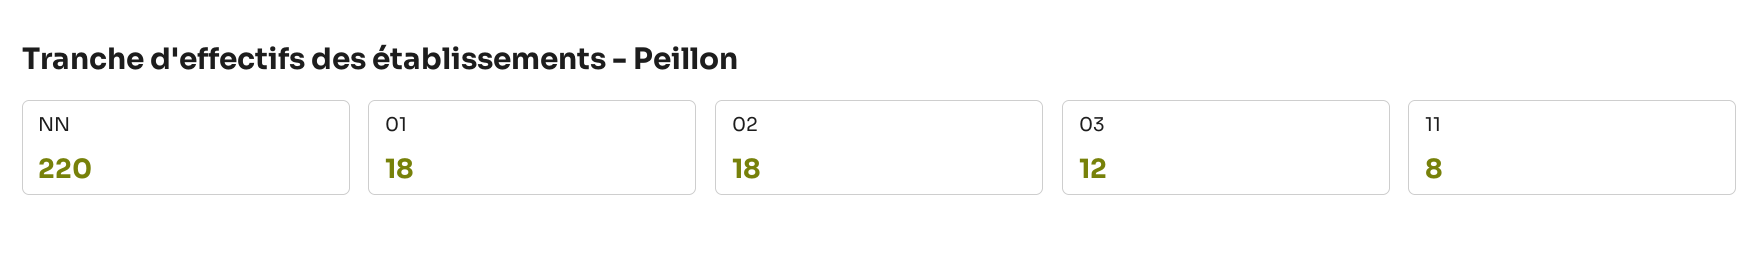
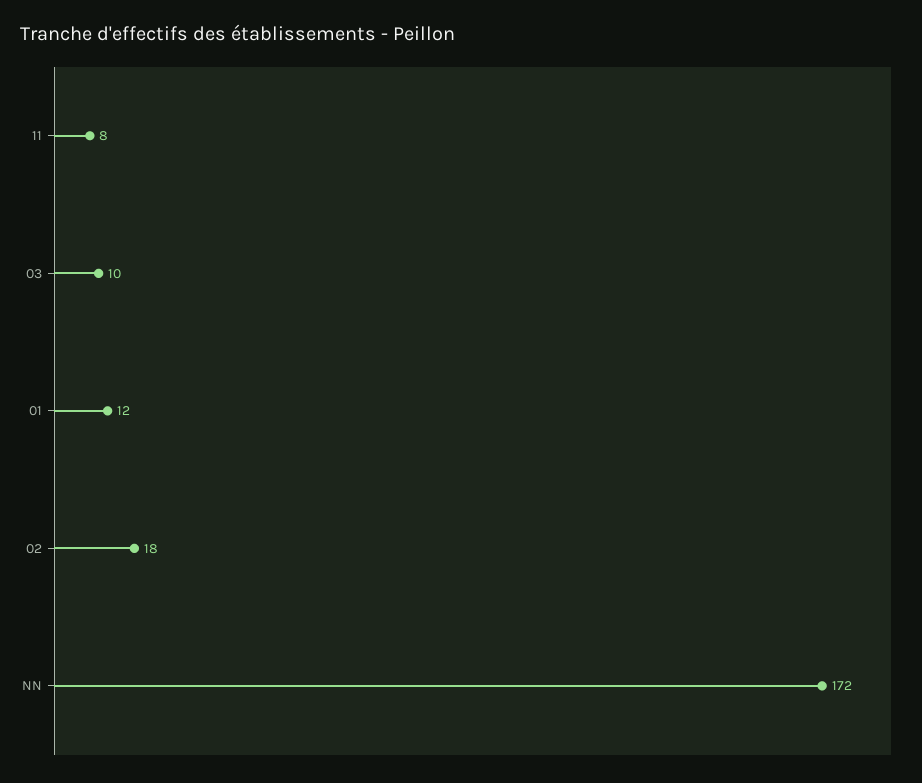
  {
-   "NN": 220,
+   "NN": 172,
-   "01": 18,
+   "01": 12,
    "02": 18,
-   "03": 12,
+   "03": 10,
    "11": 8
  }

